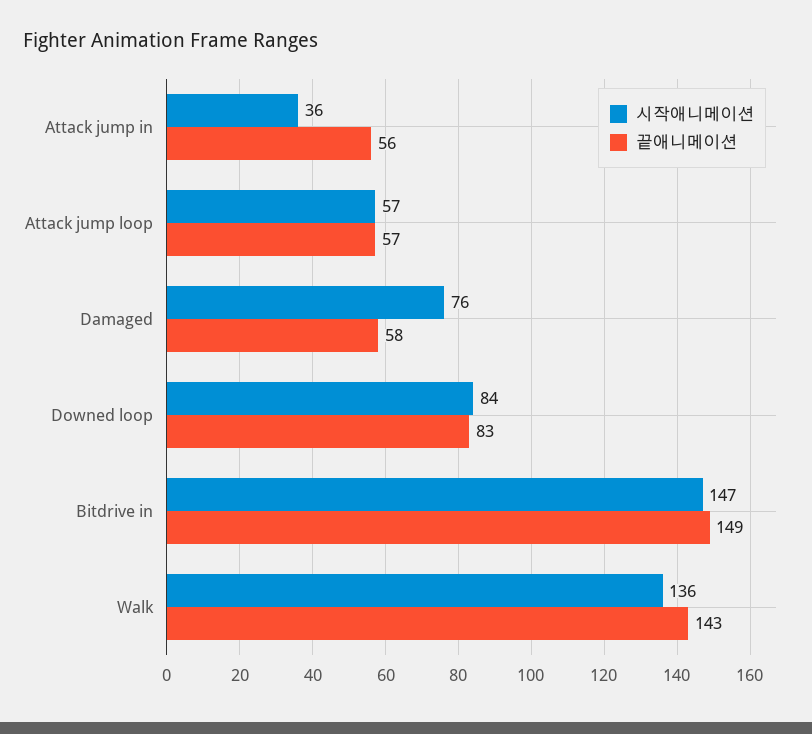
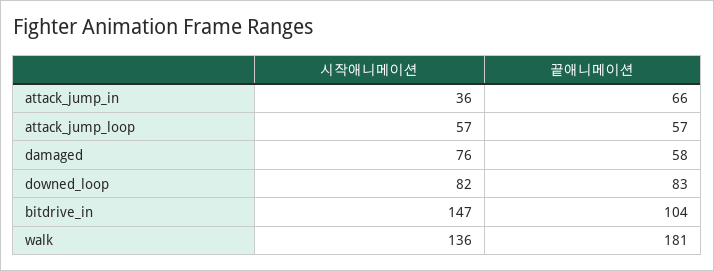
  {
    "시작애니메이션": {
      "Attack jump in": 36,
      "Attack jump loop": 57,
      "Damaged": 76,
-     "Downed loop": 84,
+     "Downed loop": 82,
      "Bitdrive in": 147,
      "Walk": 136
    },
    "끝애니메이션": {
-     "Attack jump in": 56,
+     "Attack jump in": 66,
      "Attack jump loop": 57,
      "Damaged": 58,
      "Downed loop": 83,
-     "Bitdrive in": 149,
+     "Bitdrive in": 104,
-     "Walk": 143
+     "Walk": 181
    }
  }

